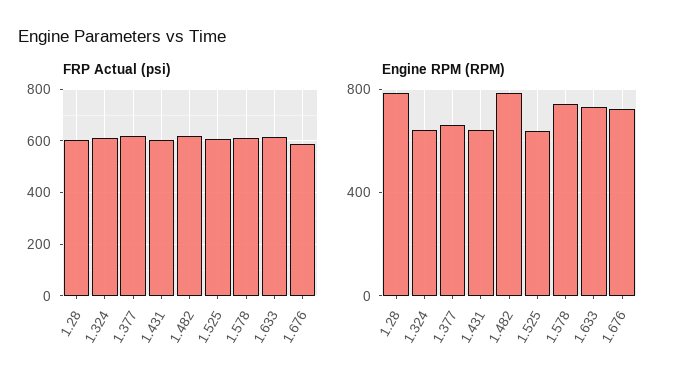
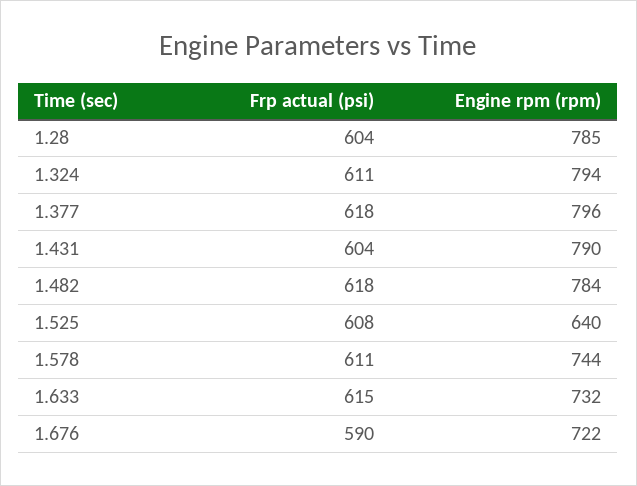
  {
    "FRP Actual (psi)": {
      "1.28": 604,
      "1.324": 611,
      "1.377": 618,
      "1.431": 604,
      "1.482": 618,
      "1.525": 608,
      "1.578": 611,
      "1.633": 615,
      "1.676": 590
    },
    "Engine RPM (RPM)": {
      "1.28": 785,
-     "1.324": 650,
+     "1.324": 794,
-     "1.377": 650,
+     "1.377": 796,
-     "1.431": 650,
+     "1.431": 790,
      "1.482": 784,
      "1.525": 640,
      "1.578": 744,
      "1.633": 732,
      "1.676": 722
    }
  }

